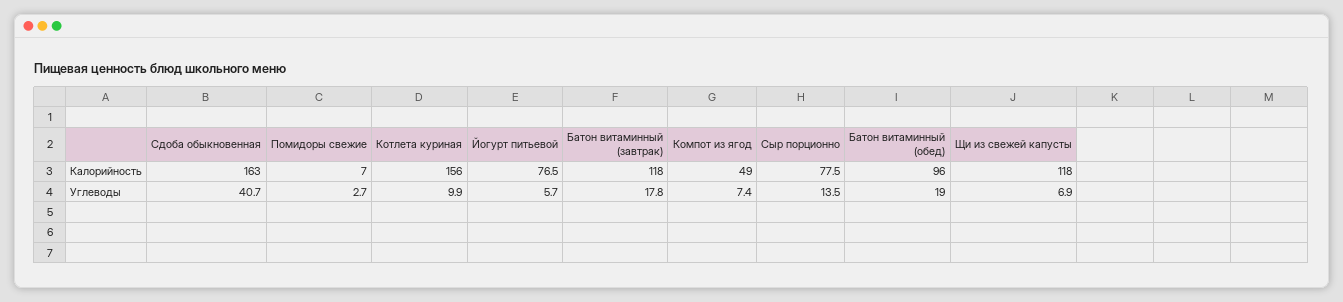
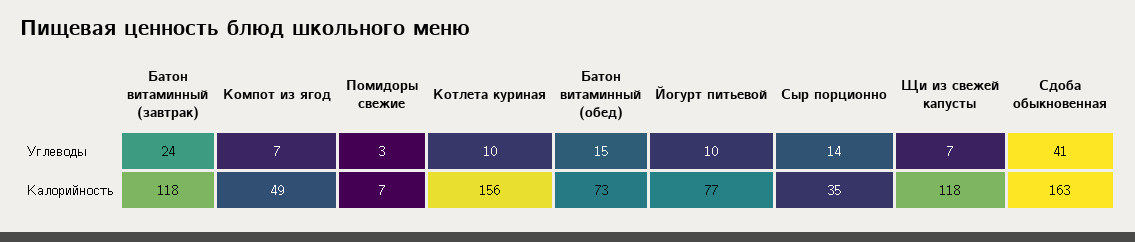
  {
    "Сдоба обыкновенная": {
      "Калорийность": 163,
      "Углеводы": 40.7
    },
    "Помидоры свежие": {
      "Калорийность": 7,
      "Углеводы": 2.7
    },
    "Котлета куриная": {
      "Калорийность": 156,
      "Углеводы": 9.9
    },
    "Йогурт питьевой": {
      "Калорийность": 76.5,
-     "Углеводы": 5.7
+     "Углеводы": 10
    },
    "Батон витаминный (завтрак)": {
      "Калорийность": 118,
-     "Углеводы": 17.8
+     "Углеводы": 24
    },
    "Компот из ягод": {
      "Калорийность": 49,
      "Углеводы": 7.4
    },
    "Сыр порционно": {
-     "Калорийность": 77.5,
+     "Калорийность": 35,
      "Углеводы": 13.5
    },
    "Батон витаминный (обед)": {
-     "Калорийность": 96,
+     "Калорийность": 73,
-     "Углеводы": 19
+     "Углеводы": 15
    },
    "Щи из свежей капусты": {
      "Калорийность": 118,
      "Углеводы": 6.9
    }
  }

